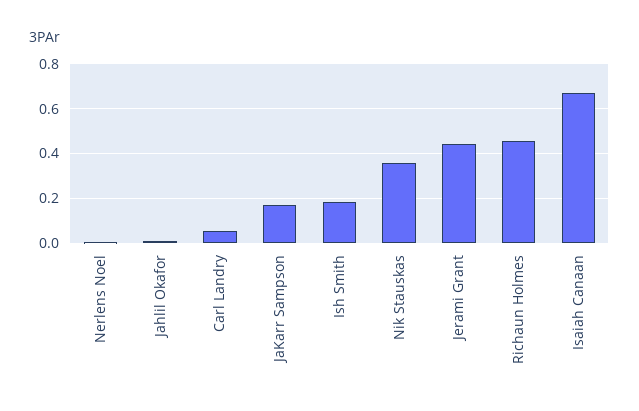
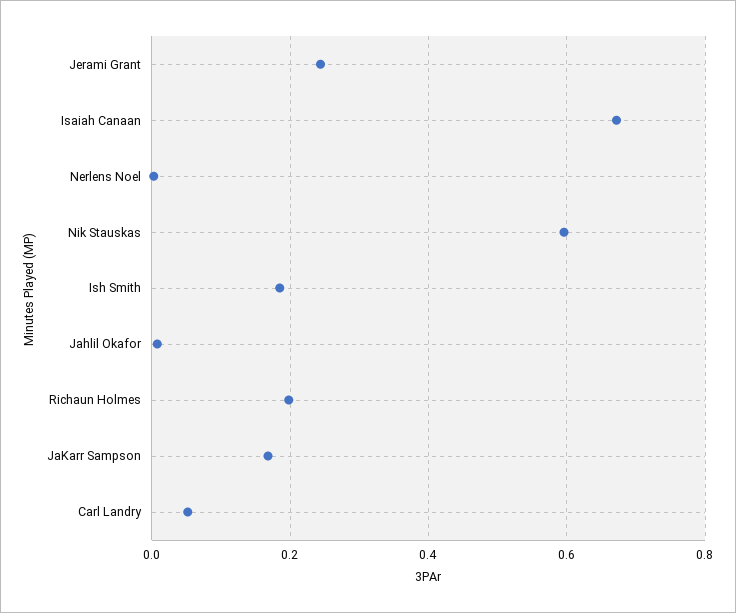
  {
    "Nerlens Noel": 0,
    "Jahlil Okafor": 0,
    "Carl Landry": 0.06,
    "JaKarr Sampson": 0.16,
    "Ish Smith": 0.18,
-   "Nik Stauskas": 0.35,
+   "Nik Stauskas": 0.6,
-   "Jerami Grant": 0.45,
+   "Jerami Grant": 0.24,
-   "Richaun Holmes": 0.45,
+   "Richaun Holmes": 0.2,
    "Isaiah Canaan": 0.68
  }

